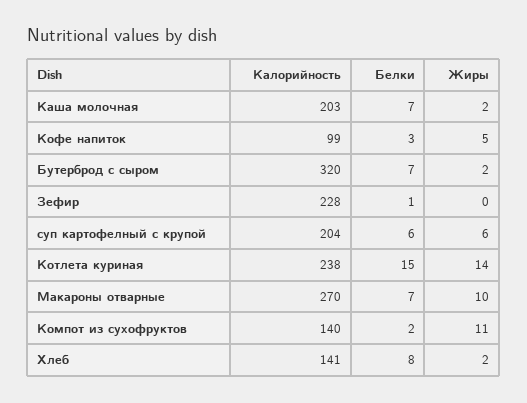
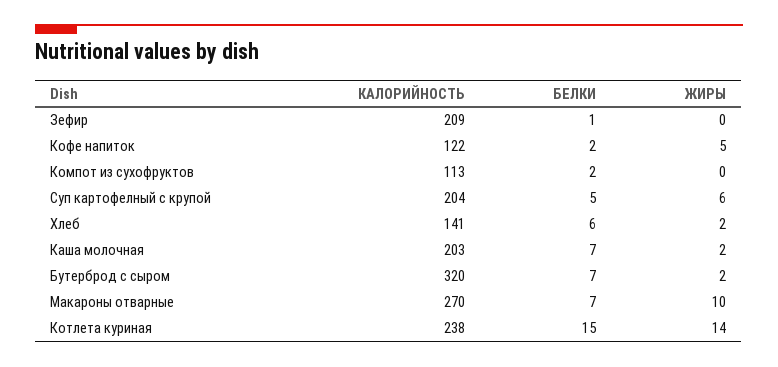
  {
    "Калорийность": {
      "Каша молочная": 203,
-     "Кофе напиток": 99,
+     "Кофе напиток": 122,
      "Бутерброд с сыром": 320,
-     "Зефир": 228,
+     "Зефир": 209,
      "суп картофелный с крупой": 204,
      "Котлета куриная": 238,
      "Макароны отварные": 270,
-     "Компот из сухофруктов": 140,
+     "Компот из сухофруктов": 113,
      "Хлеб": 141
    },
    "Белки": {
      "Каша молочная": 7,
-     "Кофе напиток": 3,
+     "Кофе напиток": 2,
      "Бутерброд с сыром": 7,
      "Зефир": 1,
-     "суп картофелный с крупой": 6,
+     "суп картофелный с крупой": 5,
      "Котлета куриная": 15,
      "Макароны отварные": 7,
      "Компот из сухофруктов": 2,
-     "Хлеб": 8
+     "Хлеб": 6
    },
    "Жиры": {
      "Каша молочная": 2,
      "Кофе напиток": 5,
      "Бутерброд с сыром": 2,
      "Зефир": 0,
      "суп картофелный с крупой": 6,
      "Котлета куриная": 14,
      "Макароны отварные": 10,
-     "Компот из сухофруктов": 11,
+     "Компот из сухофруктов": 0,
      "Хлеб": 2
    }
  }

